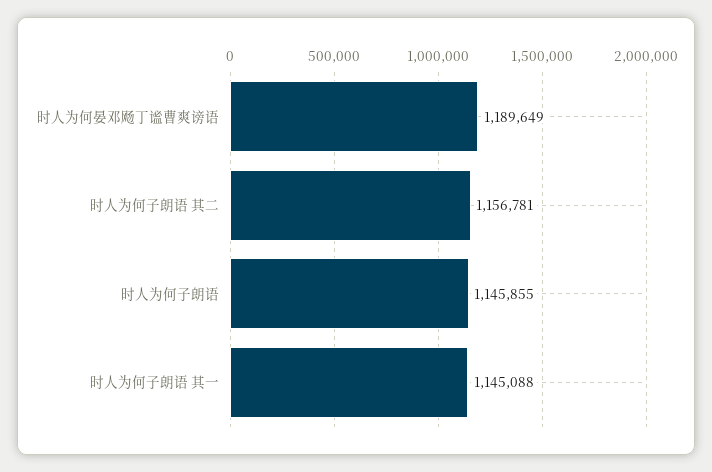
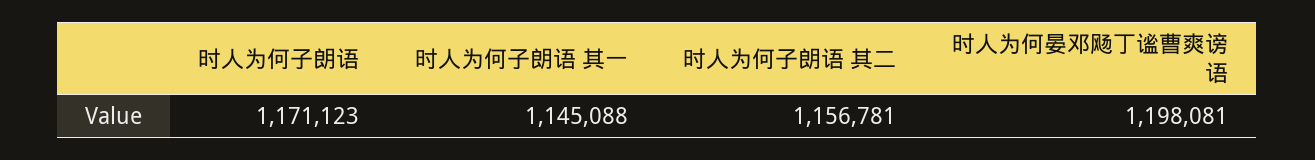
  {
-   "时人为何晏邓飏丁谧曹爽谤语": 1189649,
+   "时人为何晏邓飏丁谧曹爽谤语": 1198081,
    "时人为何子朗语 其二": 1156781,
-   "时人为何子朗语": 1145855,
+   "时人为何子朗语": 1171123,
    "时人为何子朗语 其一": 1145088
  }

